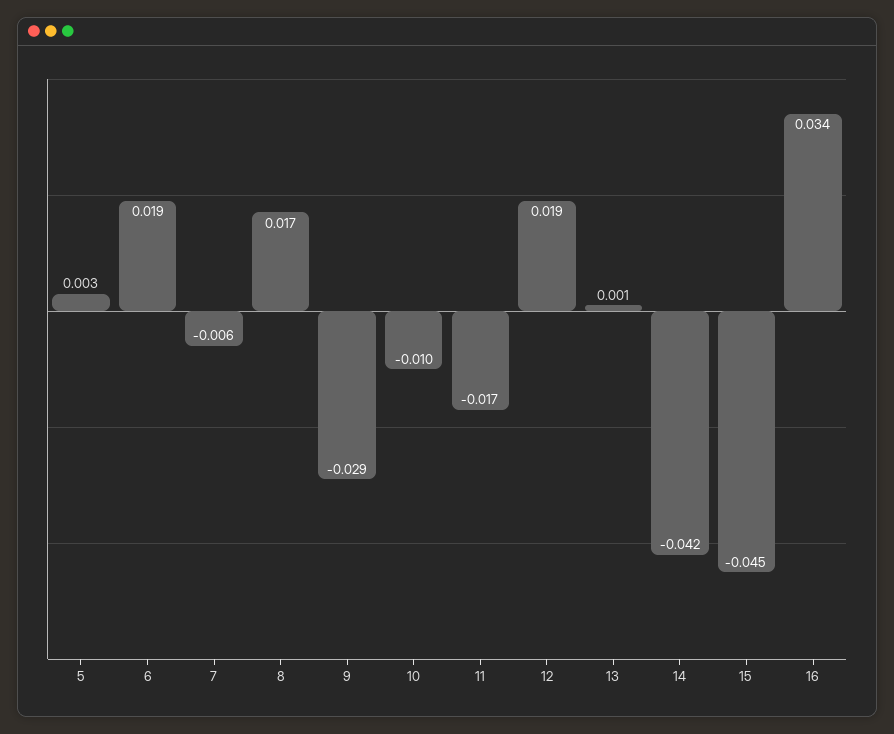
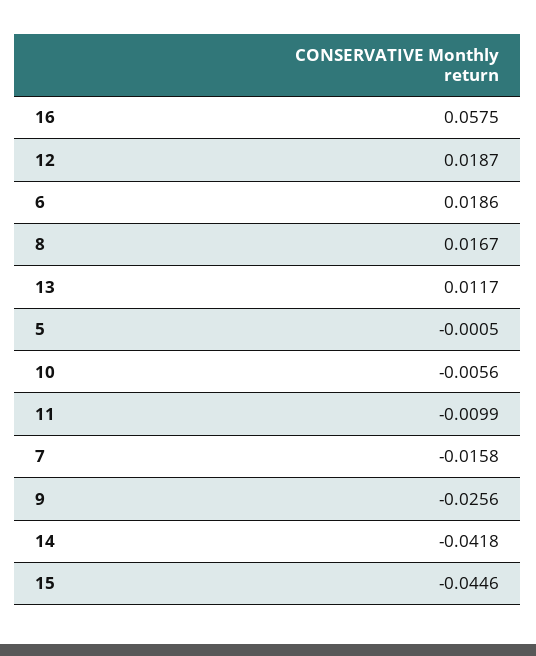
  {
-   "5": 0.003,
+   "5": -0.0005,
    "6": 0.0186,
-   "7": -0.006,
+   "7": -0.0158,
    "8": 0.0167,
-   "9": -0.029,
+   "9": -0.0256,
-   "10": -0.01,
+   "10": -0.0056,
-   "11": -0.017,
+   "11": -0.0099,
    "12": 0.0187,
-   "13": 0.001,
+   "13": 0.0117,
    "14": -0.0418,
    "15": -0.0446,
-   "16": 0.034
+   "16": 0.0575
  }

